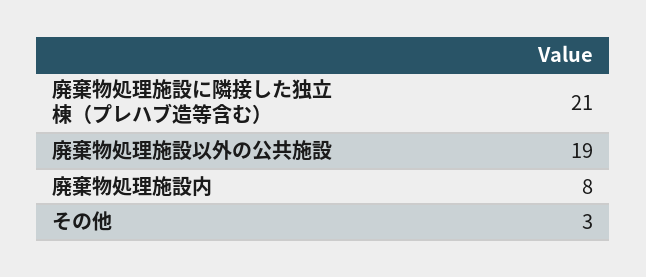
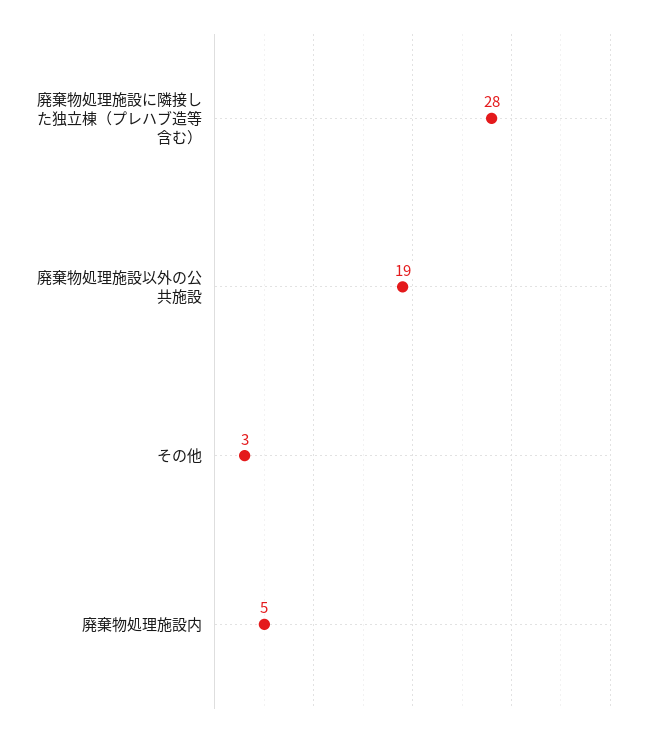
  {
-   "廃棄物処理施設に隣接した独立棟（プレハブ造等含む）": 21,
+   "廃棄物処理施設に隣接した独立棟（プレハブ造等含む）": 28,
    "廃棄物処理施設以外の公共施設": 19,
-   "廃棄物処理施設内": 8,
+   "廃棄物処理施設内": 5,
    "その他": 3
  }

